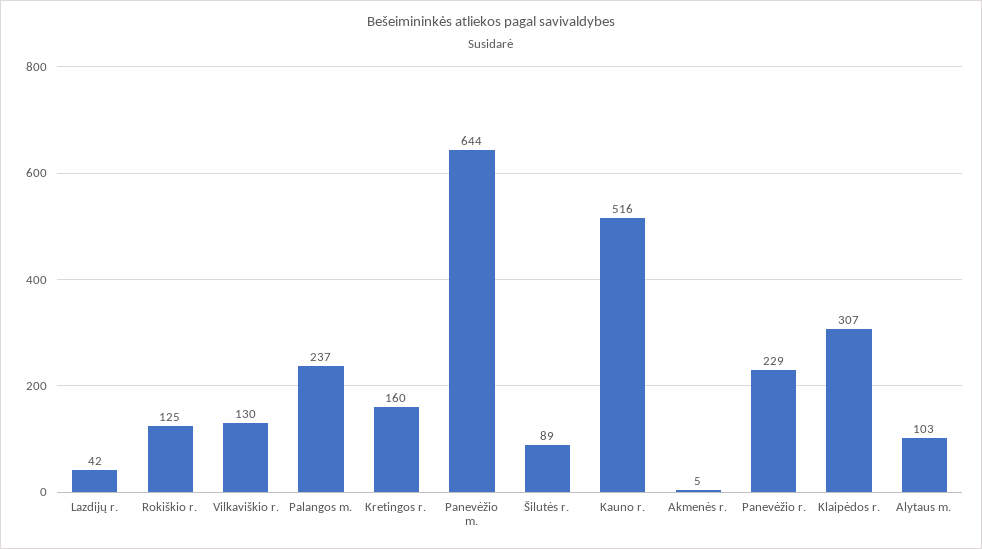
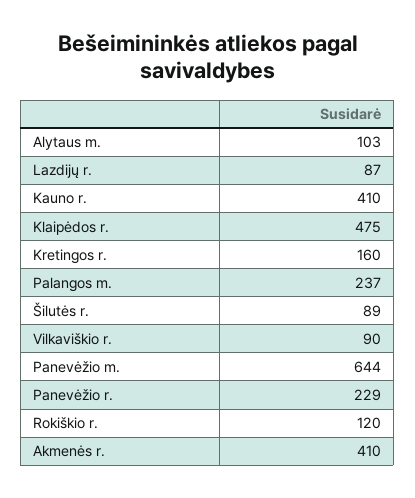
  {
-   "Lazdijų r.": 42,
+   "Lazdijų r.": 87,
-   "Rokiškio r.": 125,
+   "Rokiškio r.": 120,
-   "Vilkaviškio r.": 130,
+   "Vilkaviškio r.": 90,
    "Palangos m.": 237,
    "Kretingos r.": 160,
    "Panevėžio m.": 644,
    "Šilutės r.": 89,
-   "Kauno r.": 516,
+   "Kauno r.": 410,
-   "Akmenės r.": 5,
+   "Akmenės r.": 410,
    "Panevėžio r.": 229,
-   "Klaipėdos r.": 307,
+   "Klaipėdos r.": 475,
    "Alytaus m.": 103
  }

